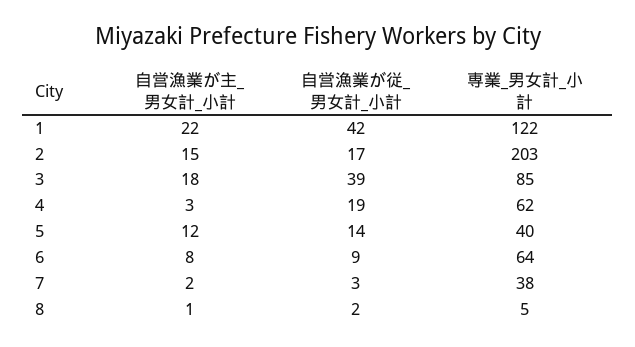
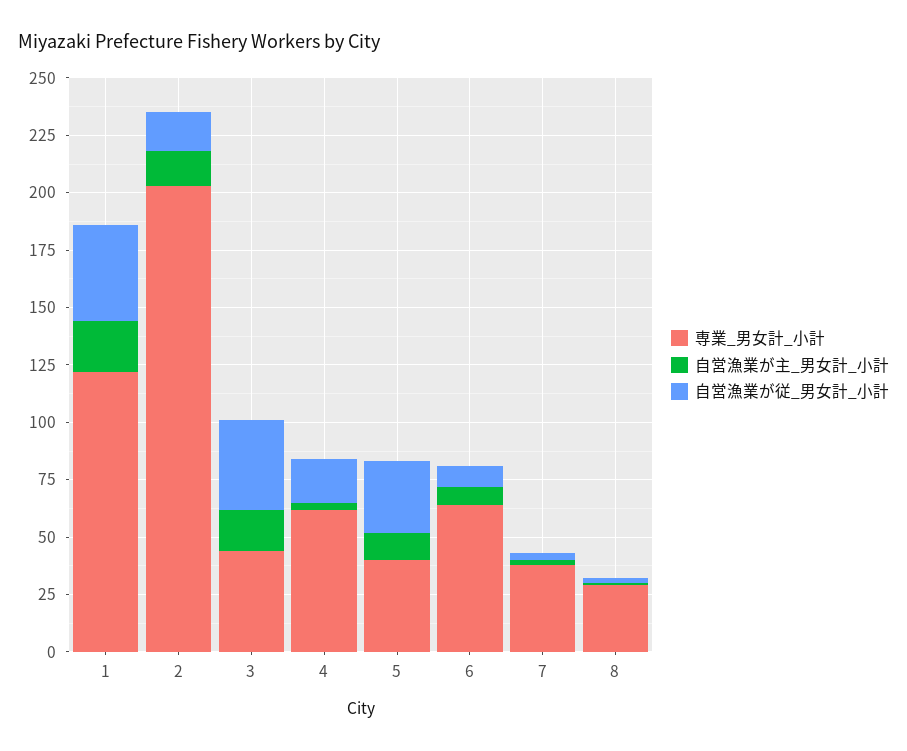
  {
    "自営漁業が主_男女計_小計": {
      "1": 22,
      "2": 15,
      "3": 18,
      "4": 3,
      "5": 12,
      "6": 8,
      "7": 2,
      "8": 1
    },
    "自営漁業が従_男女計_小計": {
      "1": 42,
      "2": 17,
      "3": 39,
      "4": 19,
-     "5": 14,
+     "5": 30,
      "6": 9,
      "7": 3,
      "8": 2
    },
    "専業_男女計_小計": {
      "1": 122,
      "2": 203,
-     "3": 85,
+     "3": 45,
      "4": 62,
      "5": 40,
      "6": 64,
      "7": 38,
-     "8": 5
+     "8": 30
    }
  }

